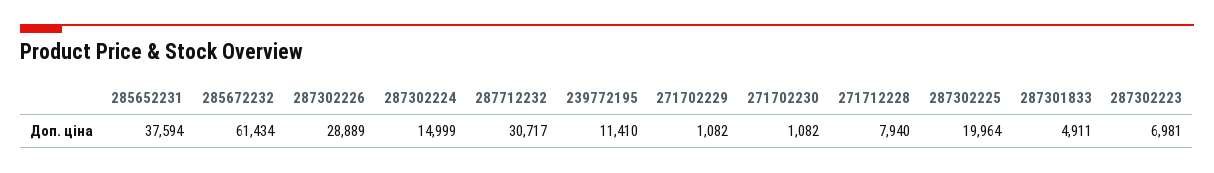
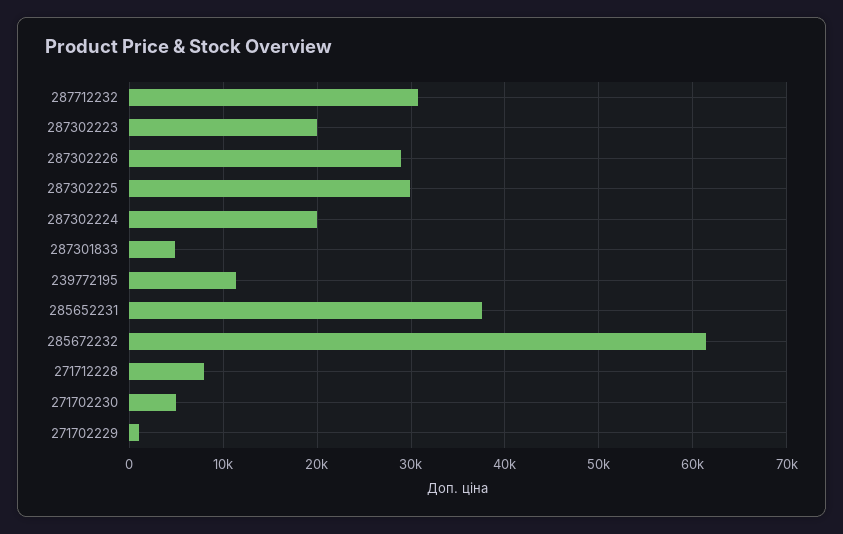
  {
    "285652231": 37594,
    "285672232": 61434,
    "287302226": 28889,
-   "287302224": 14999,
+   "287302224": 20000,
    "287712232": 30717,
    "239772195": 11410,
    "271702229": 1082,
-   "271702230": 1082,
+   "271702230": 5000,
    "271712228": 7940,
-   "287302225": 19964,
+   "287302225": 30000,
    "287301833": 4911,
-   "287302223": 6981
+   "287302223": 20000
  }

